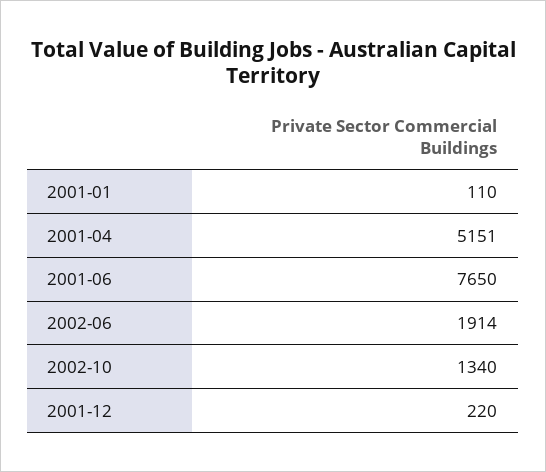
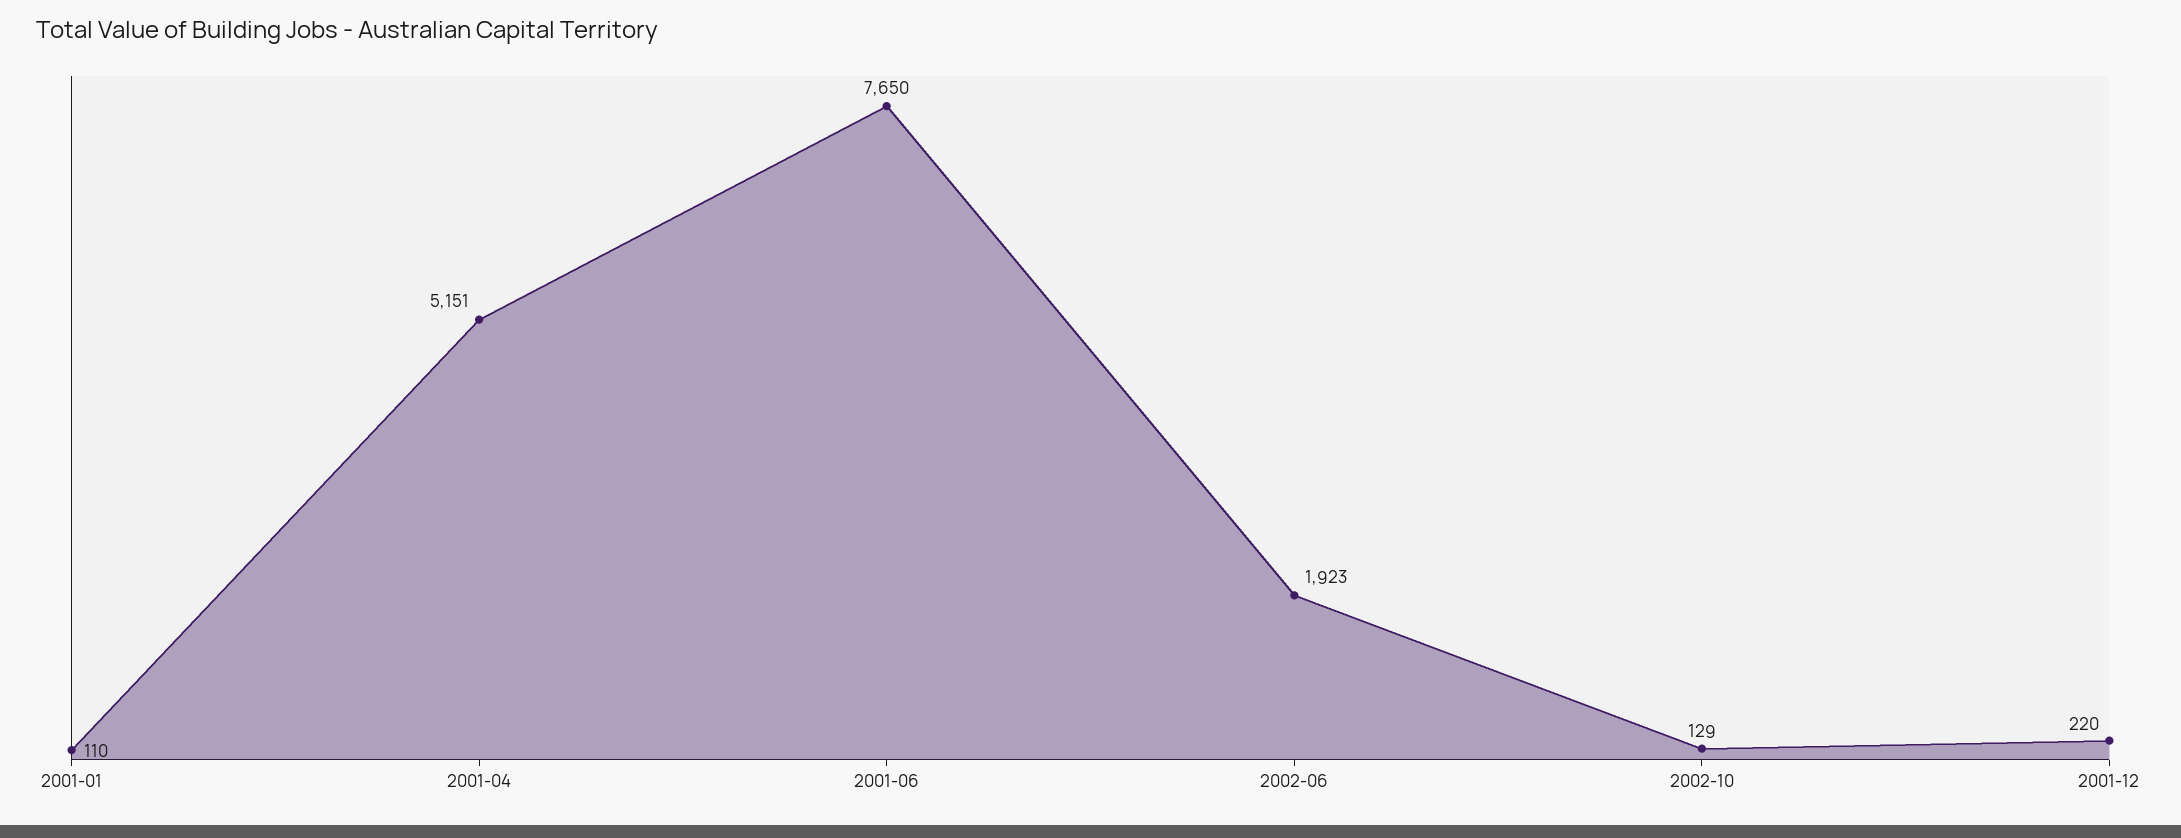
  {
    "2001-01": 110,
    "2001-04": 5151,
    "2001-06": 7650,
-   "2002-06": 1914,
+   "2002-06": 1923,
-   "2002-10": 1340,
+   "2002-10": 129,
    "2001-12": 220
  }

